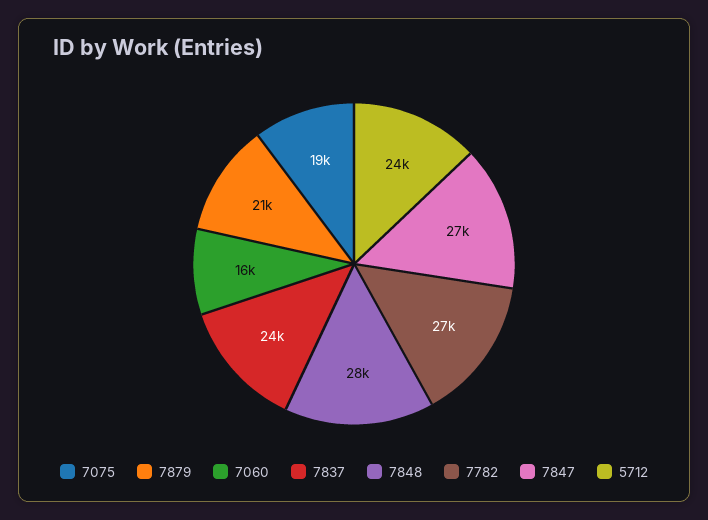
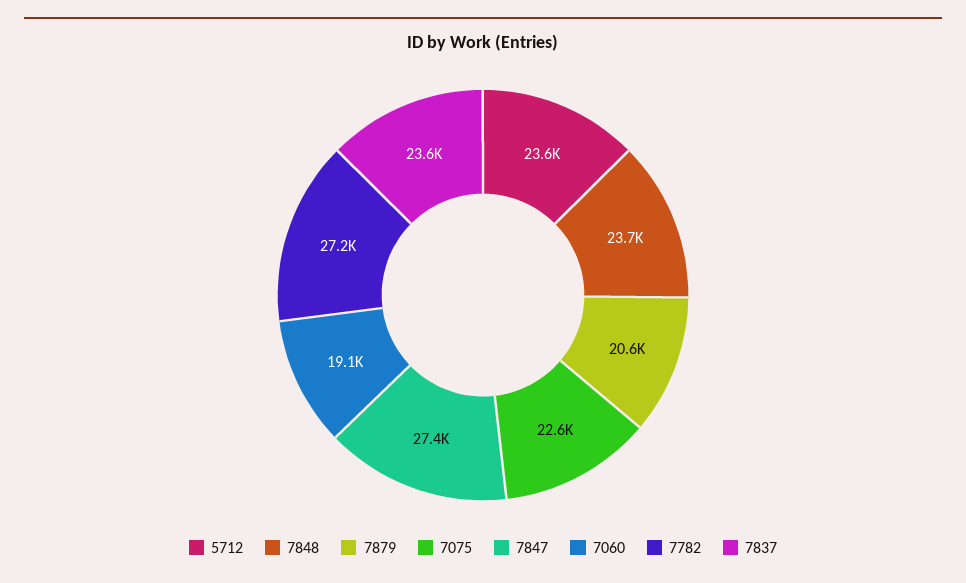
  {
-   "7075": 19000,
+   "7075": 22600,
    "7879": 20600,
-   "7060": 16000,
+   "7060": 19100,
    "7837": 23600,
-   "7848": 28000,
+   "7848": 23700,
    "7782": 27200,
    "7847": 27400,
    "5712": 23600
  }

